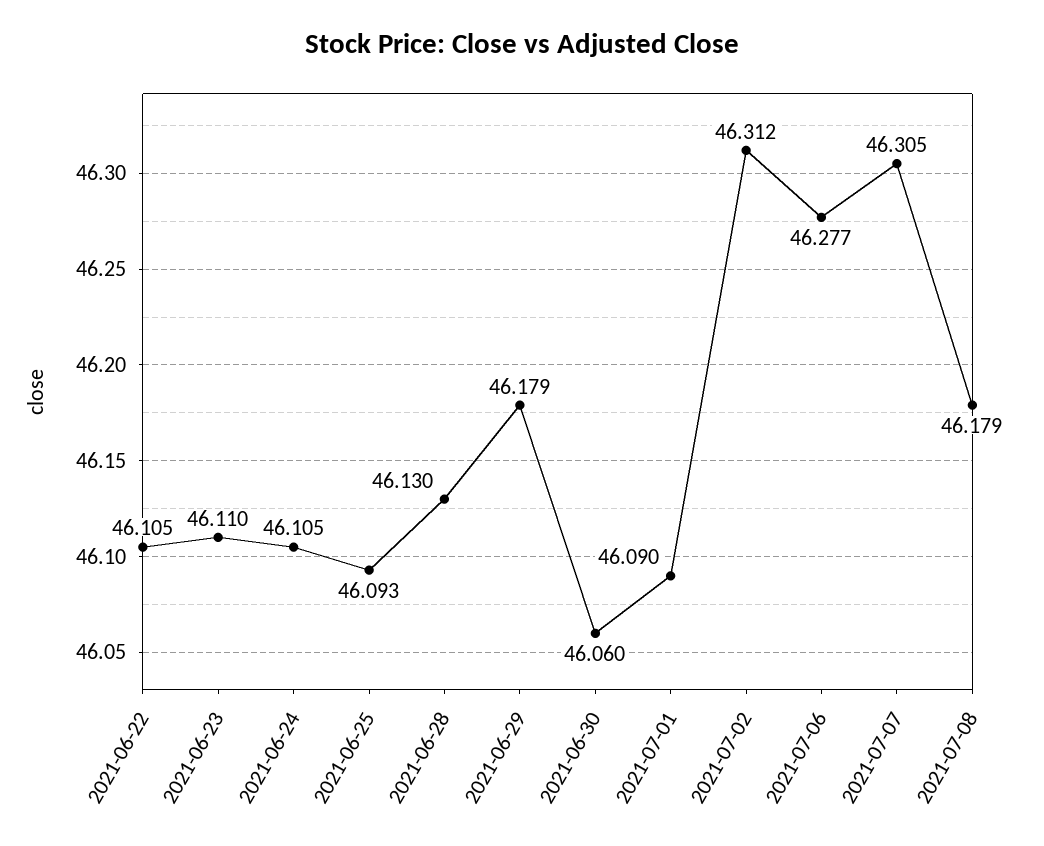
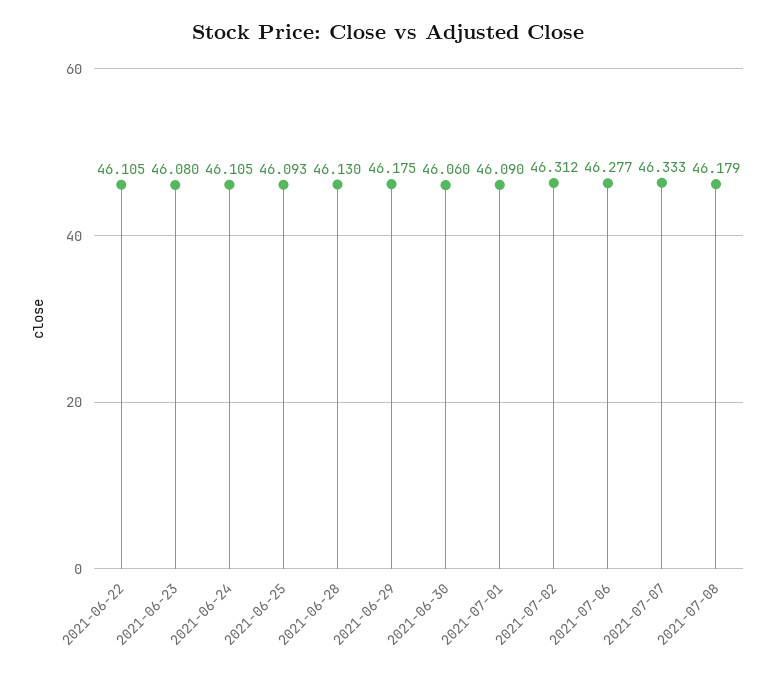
  {
    "2021-06-22": 46.105,
-   "2021-06-23": 46.11,
+   "2021-06-23": 46.08,
    "2021-06-24": 46.105,
    "2021-06-25": 46.093,
    "2021-06-28": 46.13,
-   "2021-06-29": 46.179,
+   "2021-06-29": 46.175,
    "2021-06-30": 46.06,
    "2021-07-01": 46.09,
    "2021-07-02": 46.312,
    "2021-07-06": 46.277,
-   "2021-07-07": 46.305,
+   "2021-07-07": 46.333,
    "2021-07-08": 46.179
  }

